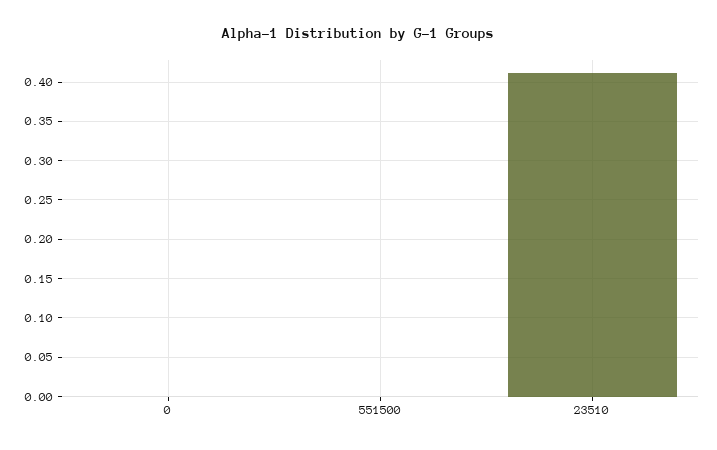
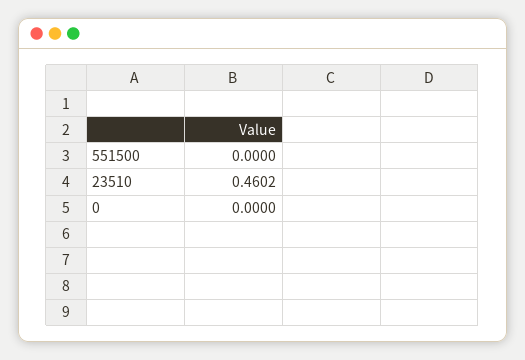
  {
    "0": 0,
    "551500": 0,
-   "23510": 0.41
+   "23510": 0.4602
  }

